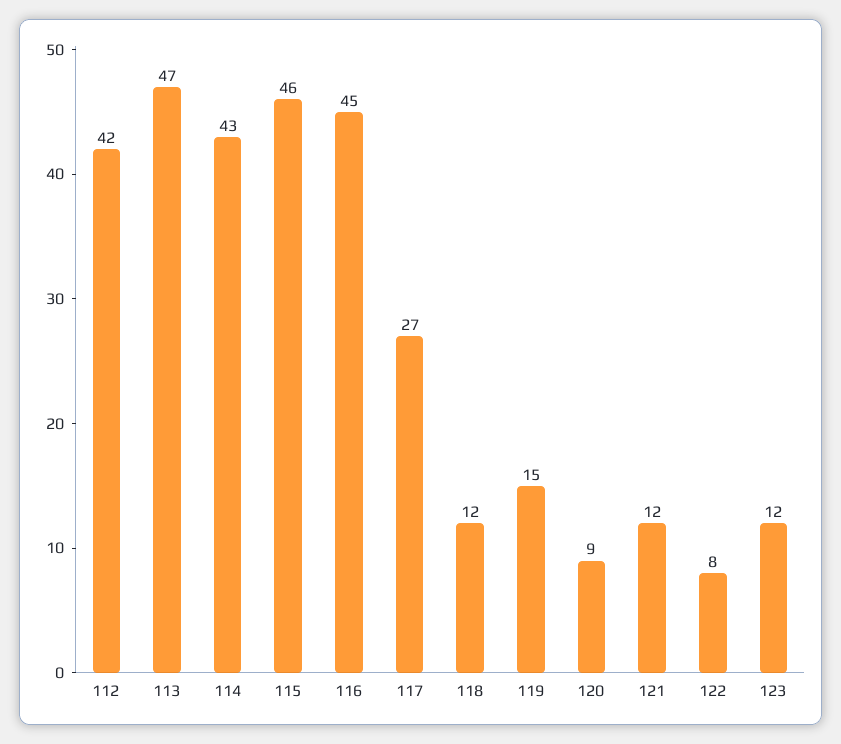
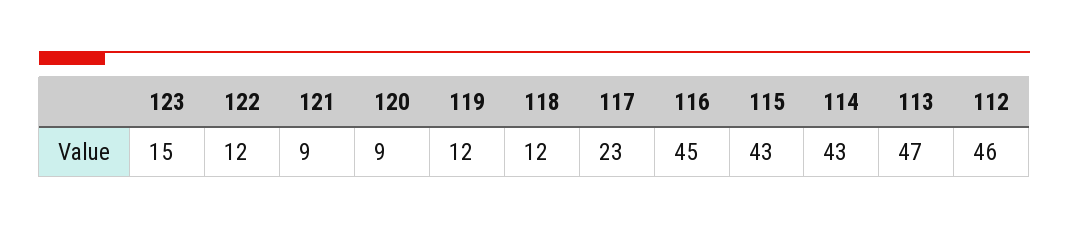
  {
-   "112": 42,
+   "112": 46,
    "113": 47,
    "114": 43,
-   "115": 46,
+   "115": 43,
    "116": 45,
-   "117": 27,
+   "117": 23,
    "118": 12,
-   "119": 15,
+   "119": 12,
    "120": 9,
-   "121": 12,
+   "121": 9,
-   "122": 8,
+   "122": 12,
-   "123": 12
+   "123": 15
  }

